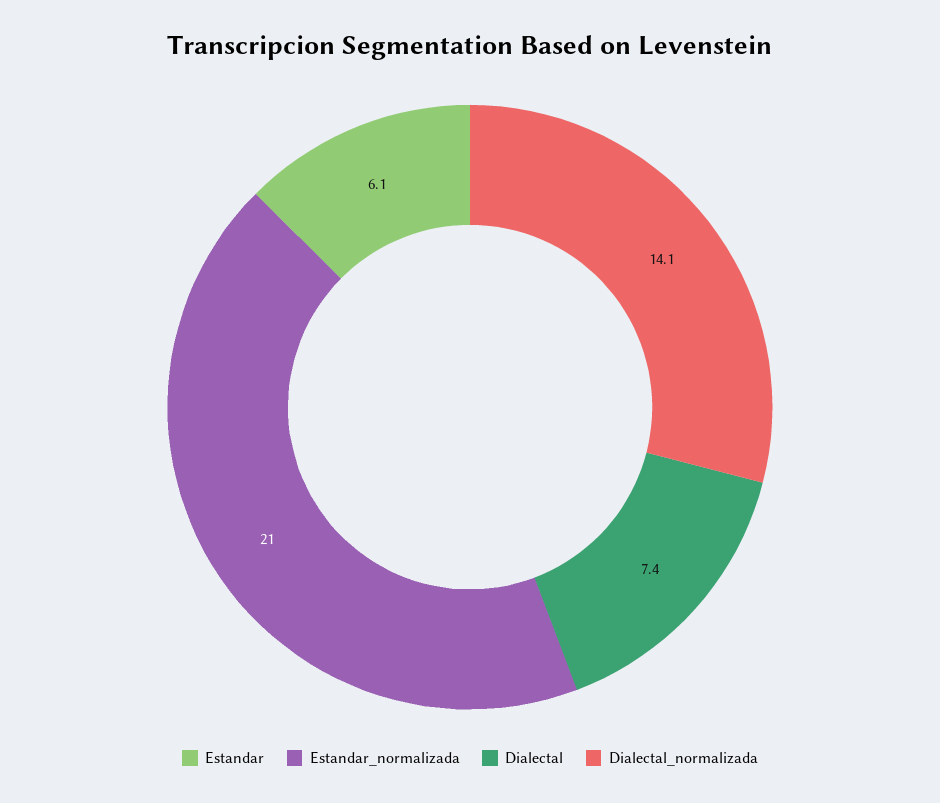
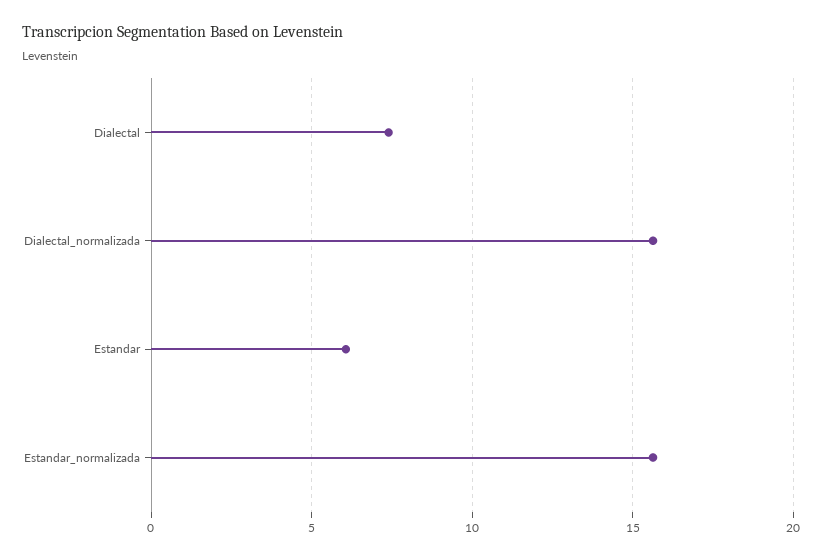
  {
    "Estandar": 6.1,
-   "Estandar_normalizada": 21,
+   "Estandar_normalizada": 15.5,
    "Dialectal": 7.4,
-   "Dialectal_normalizada": 14.1
+   "Dialectal_normalizada": 15.5
  }

